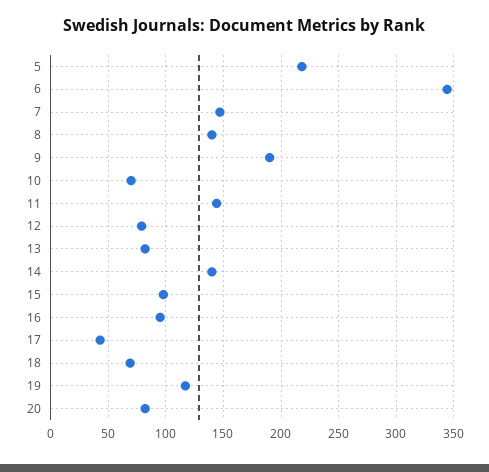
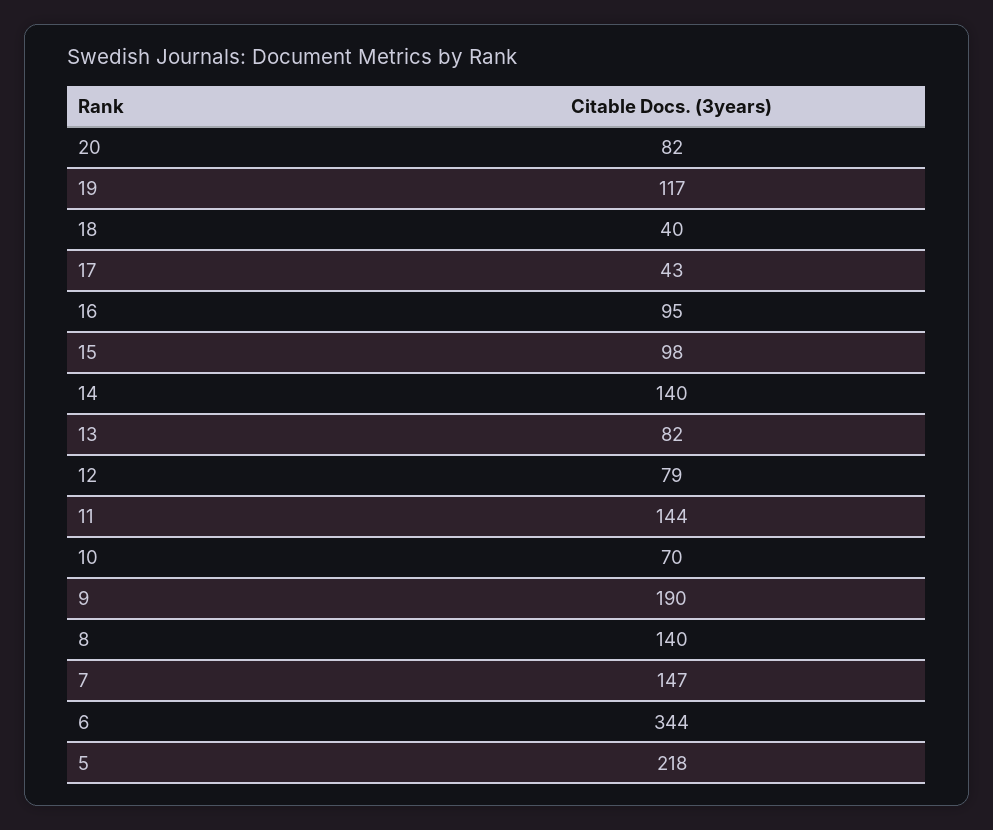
  {
    "5": 218,
    "6": 344,
    "7": 147,
    "8": 140,
    "9": 190,
    "10": 70,
    "11": 144,
    "12": 79,
    "13": 82,
    "14": 140,
    "15": 98,
    "16": 95,
    "17": 43,
-   "18": 70,
+   "18": 40,
    "19": 117,
    "20": 82
  }

